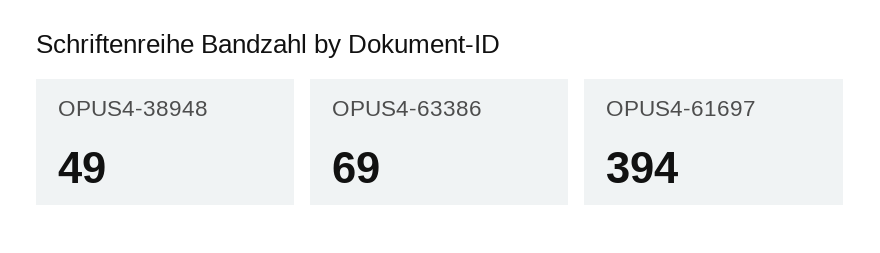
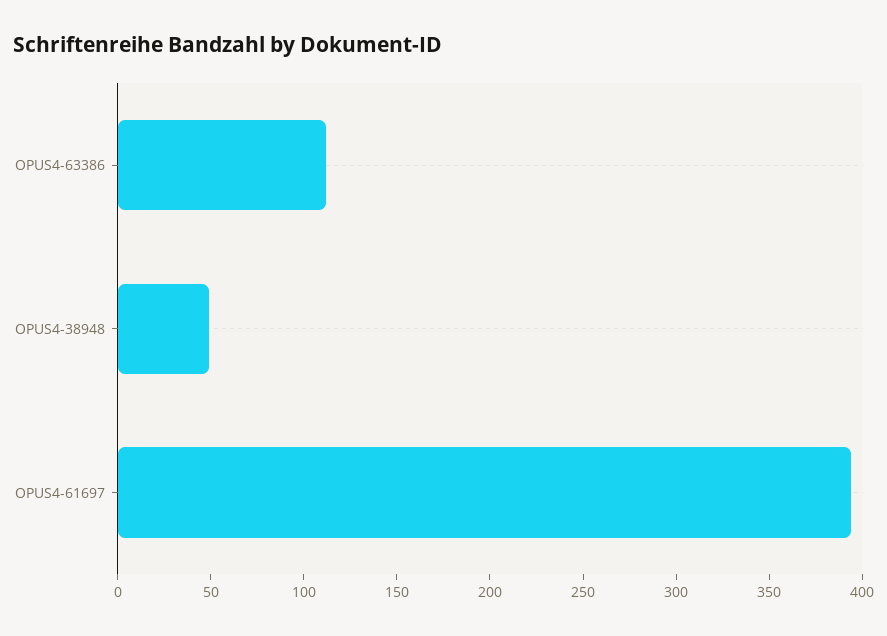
  {
    "OPUS4-38948": 49,
-   "OPUS4-63386": 69,
+   "OPUS4-63386": 110,
    "OPUS4-61697": 394
  }

